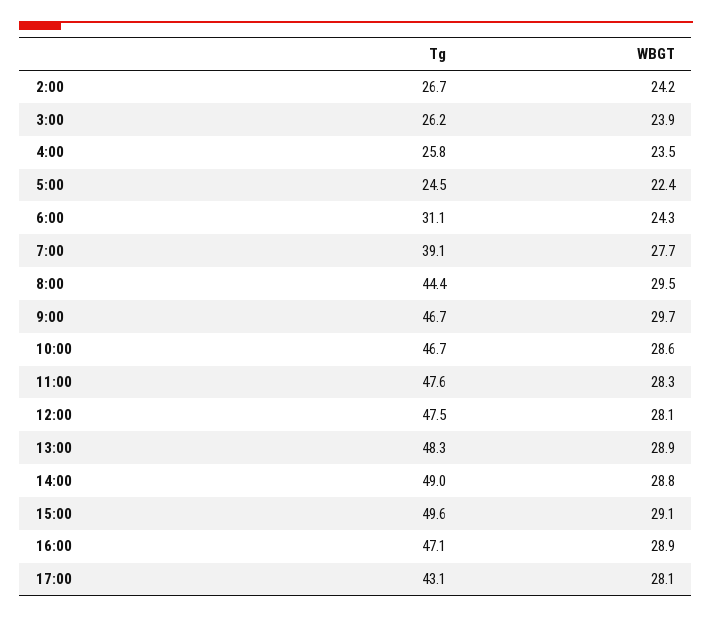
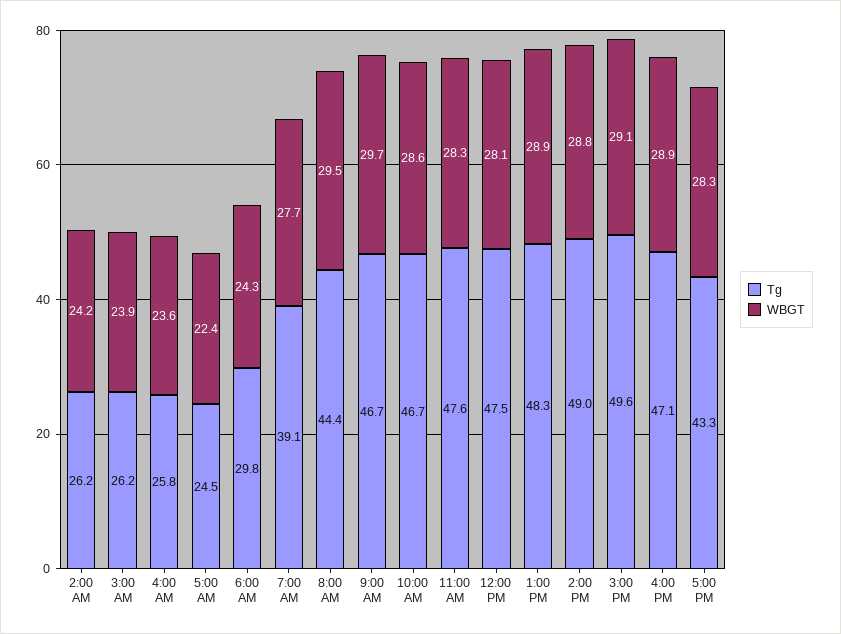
  {
    "Tg": {
-     "2:00": 26.7,
+     "2:00": 26.2,
      "3:00": 26.2,
      "4:00": 25.8,
      "5:00": 24.5,
-     "6:00": 31.1,
+     "6:00": 29.8,
      "7:00": 39.1,
      "8:00": 44.4,
      "9:00": 46.7,
      "10:00": 46.7,
      "11:00": 47.6,
      "12:00": 47.5,
      "13:00": 48.3,
      "14:00": 49,
      "15:00": 49.6,
      "16:00": 47.1,
-     "17:00": 43.1
+     "17:00": 43.3
    },
    "WBGT": {
      "2:00": 24.2,
      "3:00": 23.9,
-     "4:00": 23.5,
+     "4:00": 23.6,
      "5:00": 22.4,
      "6:00": 24.3,
      "7:00": 27.7,
      "8:00": 29.5,
      "9:00": 29.7,
      "10:00": 28.6,
      "11:00": 28.3,
      "12:00": 28.1,
      "13:00": 28.9,
      "14:00": 28.8,
      "15:00": 29.1,
      "16:00": 28.9,
-     "17:00": 28.1
+     "17:00": 28.3
    }
  }

